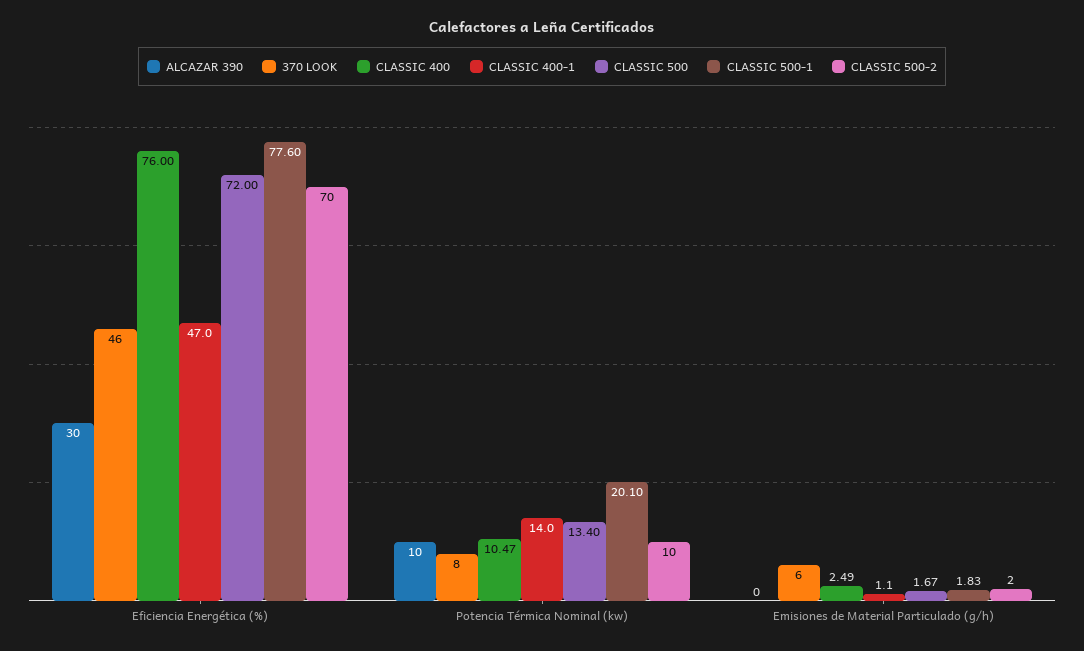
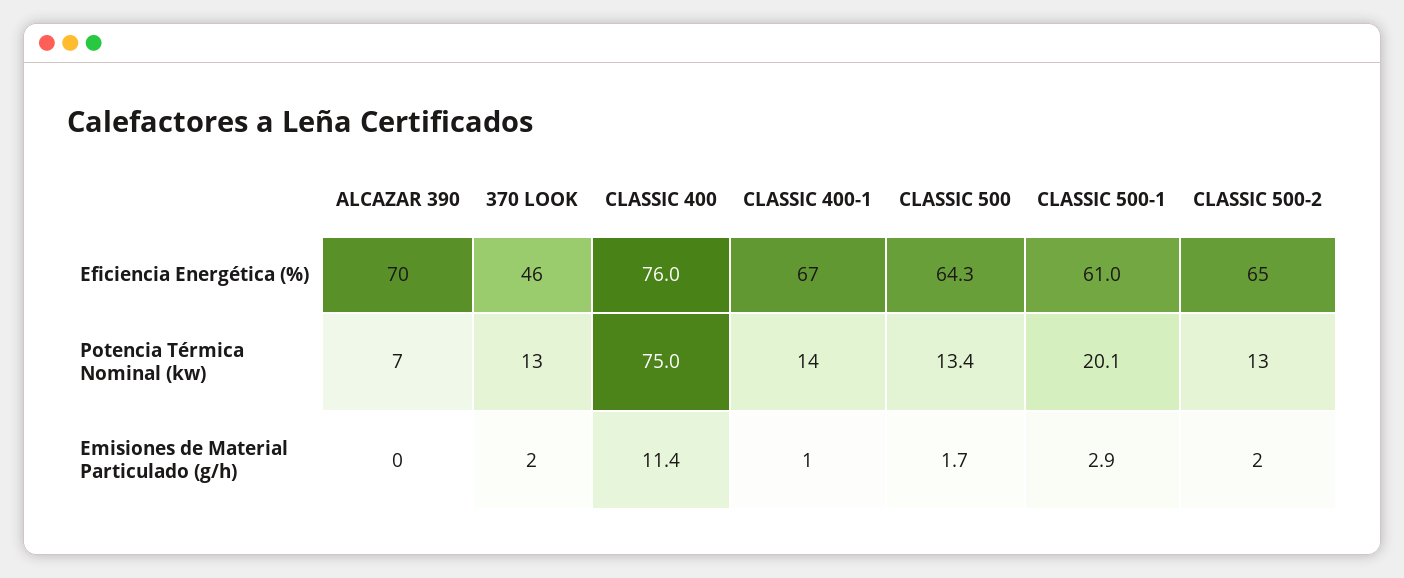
  {
    "ALCAZAR 390": {
-     "Eficiencia Energética (%)": 30,
+     "Eficiencia Energética (%)": 70,
-     "Potencia Térmica Nominal (kw)": 10,
+     "Potencia Térmica Nominal (kw)": 7,
      "Emisiones de Material Particulado (g/h)": 0
    },
    "370 LOOK": {
      "Eficiencia Energética (%)": 46,
-     "Potencia Térmica Nominal (kw)": 8,
+     "Potencia Térmica Nominal (kw)": 13,
-     "Emisiones de Material Particulado (g/h)": 6
+     "Emisiones de Material Particulado (g/h)": 2
    },
    "CLASSIC 400": {
      "Eficiencia Energética (%)": 76,
-     "Potencia Térmica Nominal (kw)": 10.47,
+     "Potencia Térmica Nominal (kw)": 75,
-     "Emisiones de Material Particulado (g/h)": 2.49
+     "Emisiones de Material Particulado (g/h)": 11.4
    },
    "CLASSIC 400-1": {
-     "Eficiencia Energética (%)": 47,
+     "Eficiencia Energética (%)": 67,
      "Potencia Térmica Nominal (kw)": 14,
      "Emisiones de Material Particulado (g/h)": 1.1
    },
    "CLASSIC 500": {
-     "Eficiencia Energética (%)": 72,
+     "Eficiencia Energética (%)": 64.3,
      "Potencia Térmica Nominal (kw)": 13.4,
      "Emisiones de Material Particulado (g/h)": 1.67
    },
    "CLASSIC 500-1": {
-     "Eficiencia Energética (%)": 77.6,
+     "Eficiencia Energética (%)": 61,
      "Potencia Térmica Nominal (kw)": 20.1,
-     "Emisiones de Material Particulado (g/h)": 1.83
+     "Emisiones de Material Particulado (g/h)": 2.9
    },
    "CLASSIC 500-2": {
-     "Eficiencia Energética (%)": 70,
+     "Eficiencia Energética (%)": 65,
-     "Potencia Térmica Nominal (kw)": 10,
+     "Potencia Térmica Nominal (kw)": 13,
      "Emisiones de Material Particulado (g/h)": 2
    }
  }

